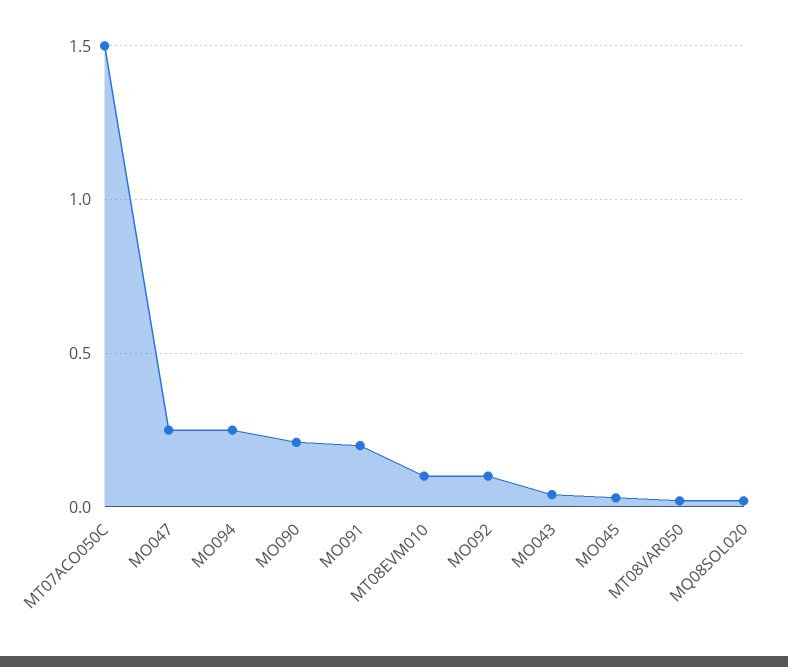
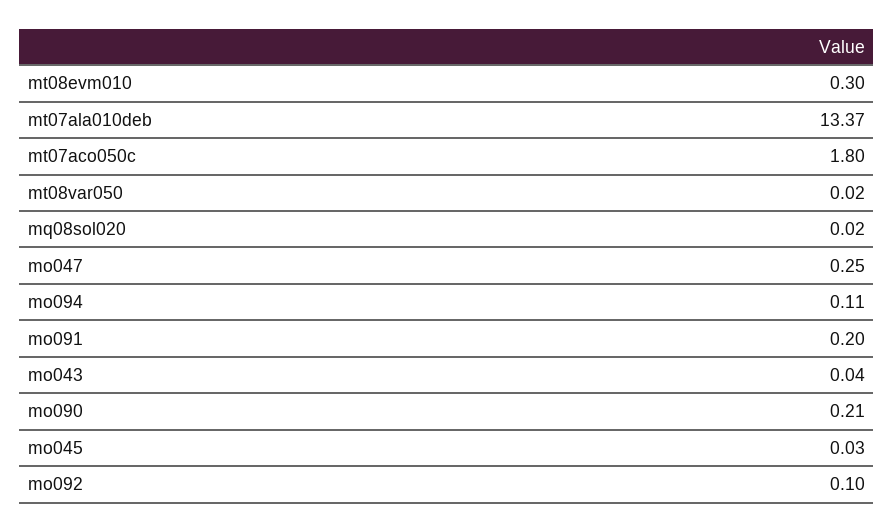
  {
-   "MT07ACO050C": 1.5,
+   "MT07ACO050C": 1.8,
    "MO047": 0.25,
-   "MO094": 0.25,
+   "MO094": 0.11,
    "MO090": 0.21,
    "MO091": 0.2,
-   "MT08EVM010": 0.1,
+   "MT08EVM010": 0.3,
    "MO092": 0.1,
    "MO043": 0.04,
    "MO045": 0.03,
    "MT08VAR050": 0.02,
-   "MQ08SOL020": 0.02
+   "MQ08SOL020": 0.02,
+   "mt07ala010deb": 13.37
  }

